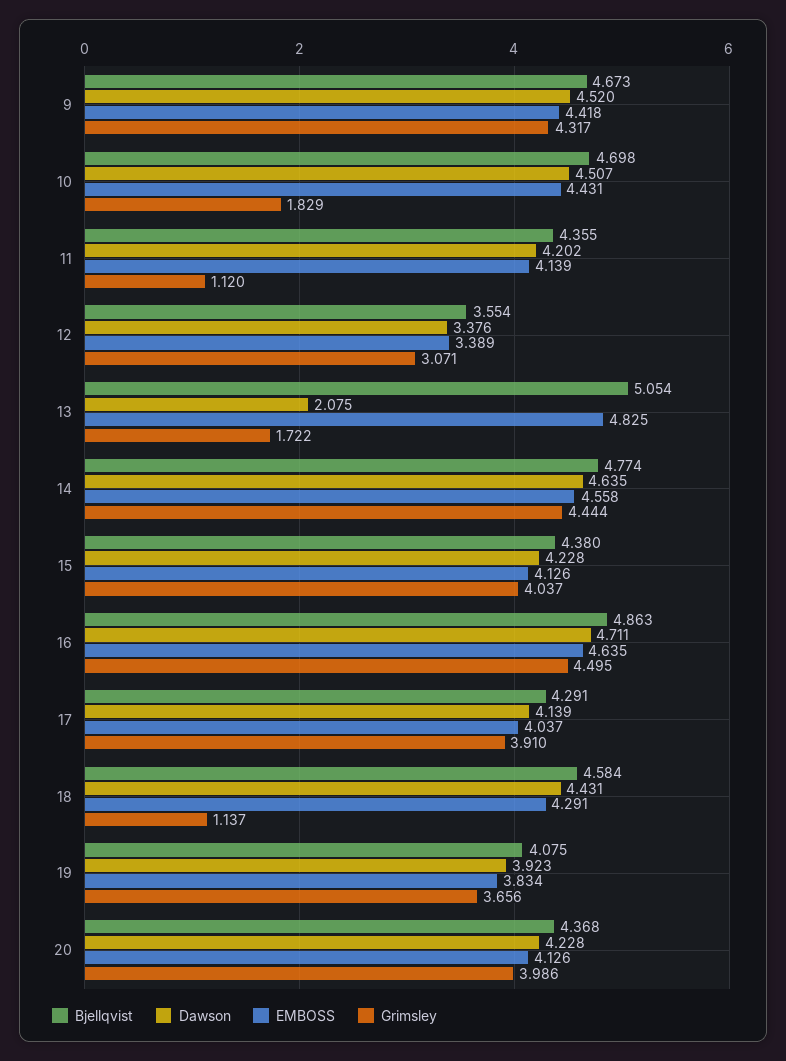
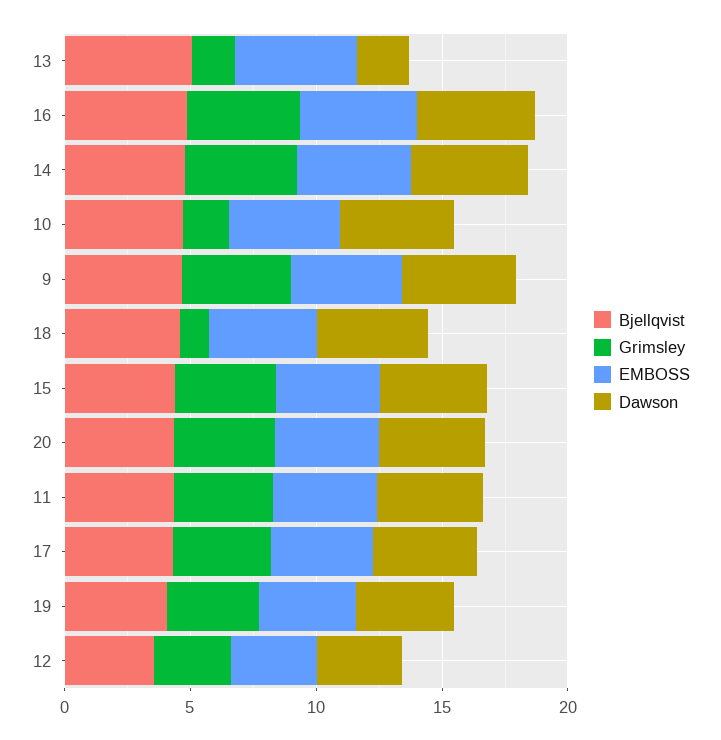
  {
    "Bjellqvist": {
      "9": 4.673,
      "10": 4.698,
      "11": 4.355,
      "12": 3.554,
      "13": 5.054,
      "14": 4.774,
      "15": 4.38,
      "16": 4.863,
      "17": 4.291,
      "18": 4.584,
      "19": 4.075,
      "20": 4.368
    },
    "Dawson": {
      "9": 4.52,
      "10": 4.507,
      "11": 4.202,
      "12": 3.376,
      "13": 2.075,
      "14": 4.635,
      "15": 4.228,
      "16": 4.711,
      "17": 4.139,
      "18": 4.431,
      "19": 3.923,
      "20": 4.228
    },
    "EMBOSS": {
      "9": 4.418,
      "10": 4.431,
      "11": 4.139,
      "12": 3.389,
      "13": 4.825,
      "14": 4.558,
      "15": 4.126,
      "16": 4.635,
      "17": 4.037,
      "18": 4.291,
      "19": 3.834,
      "20": 4.126
    },
    "Grimsley": {
      "9": 4.317,
      "10": 1.829,
-     "11": 1.12,
+     "11": 4,
      "12": 3.071,
      "13": 1.722,
      "14": 4.444,
      "15": 4.037,
      "16": 4.495,
      "17": 3.91,
      "18": 1.137,
      "19": 3.656,
      "20": 3.986
    }
  }

